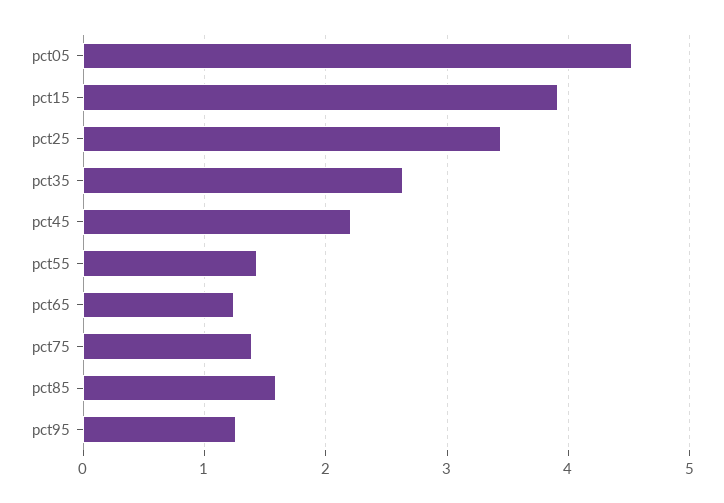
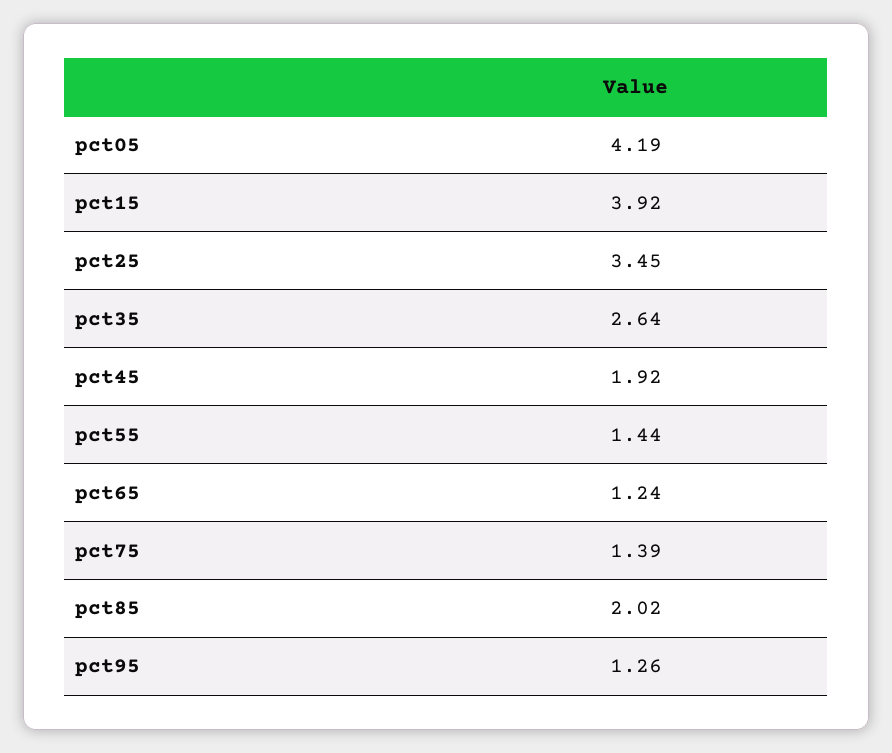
  {
-   "pct05": 4.5,
+   "pct05": 4.19,
    "pct15": 3.92,
    "pct25": 3.45,
    "pct35": 2.64,
-   "pct45": 2.2,
+   "pct45": 1.92,
    "pct55": 1.44,
    "pct65": 1.24,
    "pct75": 1.39,
-   "pct85": 1.6,
+   "pct85": 2.02,
    "pct95": 1.26
  }

